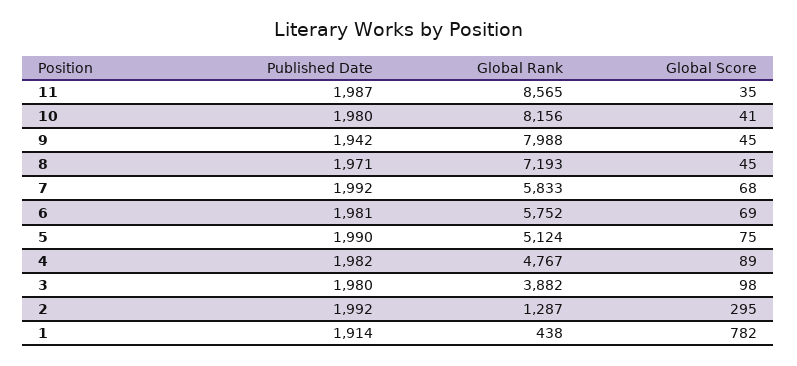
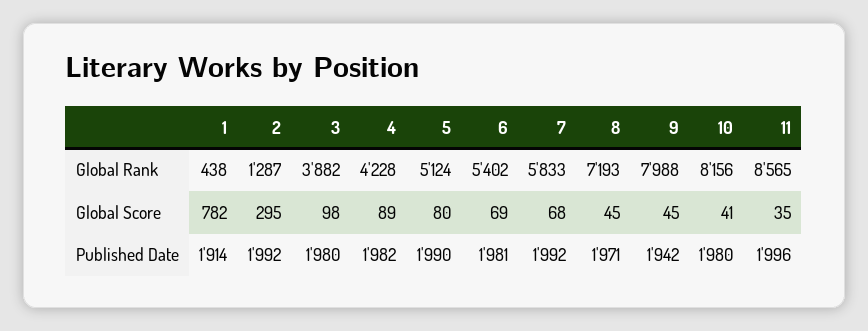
  {
    "Published Date": {
-     "11": 1987,
+     "11": 1996,
      "10": 1980,
      "9": 1942,
      "8": 1971,
      "7": 1992,
      "6": 1981,
      "5": 1990,
      "4": 1982,
      "3": 1980,
      "2": 1992,
      "1": 1914
    },
    "Global Rank": {
      "11": 8565,
      "10": 8156,
      "9": 7988,
      "8": 7193,
      "7": 5833,
-     "6": 5752,
+     "6": 5402,
      "5": 5124,
-     "4": 4767,
+     "4": 4228,
      "3": 3882,
      "2": 1287,
      "1": 438
    },
    "Global Score": {
      "11": 35,
      "10": 41,
      "9": 45,
      "8": 45,
      "7": 68,
      "6": 69,
-     "5": 75,
+     "5": 80,
      "4": 89,
      "3": 98,
      "2": 295,
      "1": 782
    }
  }

